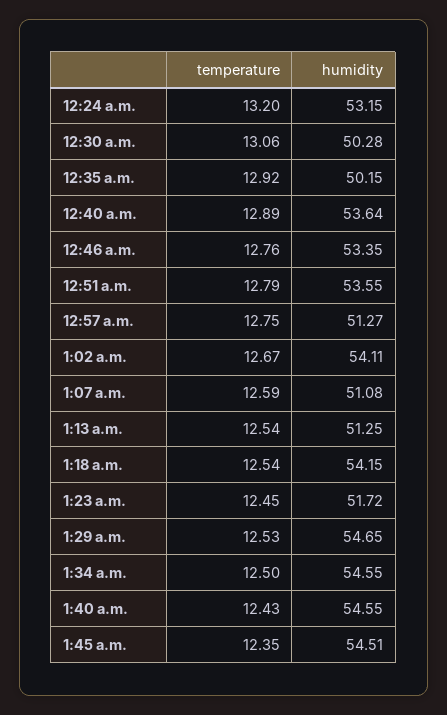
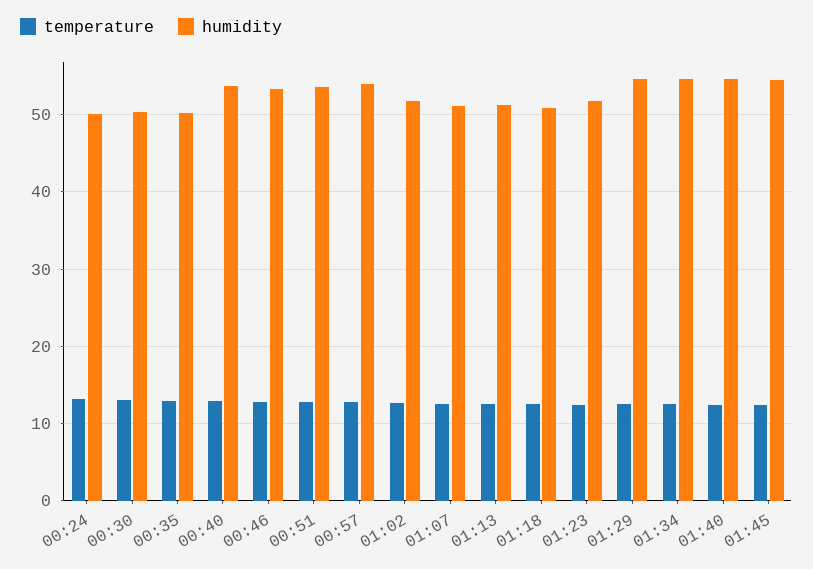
  {
    "temperature": {
      "12:24 a.m.": 13.2,
      "12:30 a.m.": 13.06,
      "12:35 a.m.": 12.92,
      "12:40 a.m.": 12.89,
      "12:46 a.m.": 12.76,
      "12:51 a.m.": 12.79,
      "12:57 a.m.": 12.75,
      "1:02 a.m.": 12.67,
      "1:07 a.m.": 12.59,
      "1:13 a.m.": 12.54,
      "1:18 a.m.": 12.54,
      "1:23 a.m.": 12.45,
      "1:29 a.m.": 12.53,
      "1:34 a.m.": 12.5,
      "1:40 a.m.": 12.43,
      "1:45 a.m.": 12.35
    },
    "humidity": {
-     "12:24 a.m.": 53.15,
+     "12:24 a.m.": 50,
      "12:30 a.m.": 50.28,
      "12:35 a.m.": 50.15,
      "12:40 a.m.": 53.64,
      "12:46 a.m.": 53.35,
      "12:51 a.m.": 53.55,
-     "12:57 a.m.": 51.27,
+     "12:57 a.m.": 54,
-     "1:02 a.m.": 54.11,
+     "1:02 a.m.": 52,
      "1:07 a.m.": 51.08,
      "1:13 a.m.": 51.25,
-     "1:18 a.m.": 54.15,
+     "1:18 a.m.": 51,
      "1:23 a.m.": 51.72,
      "1:29 a.m.": 54.65,
      "1:34 a.m.": 54.55,
      "1:40 a.m.": 54.55,
      "1:45 a.m.": 54.51
    }
  }

